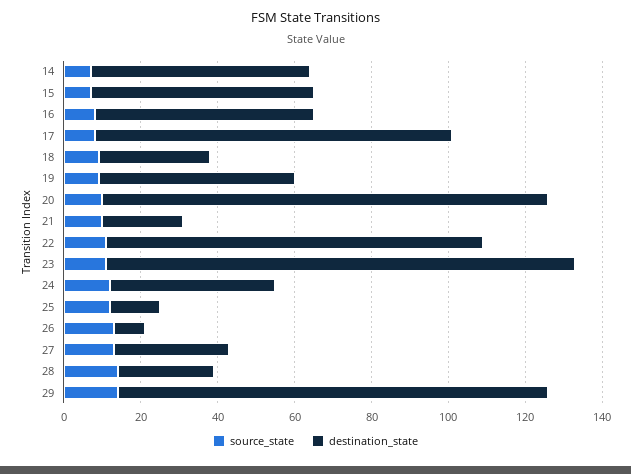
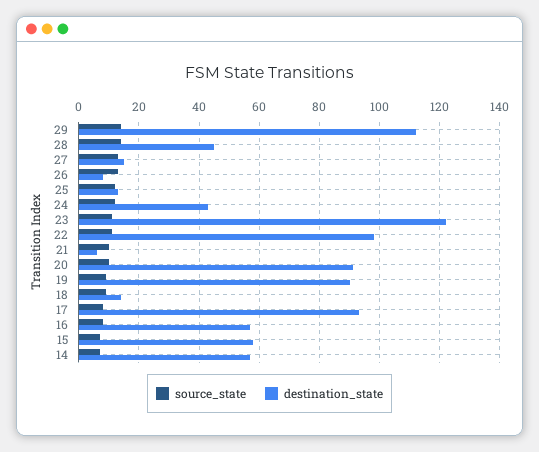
  {
    "source_state": {
      "14": 5,
      "15": 5,
      "16": 10,
      "17": 10,
      "18": 10,
      "19": 10,
      "20": 10,
      "21": 10,
      "22": 10,
      "23": 10,
      "24": 10,
      "25": 10,
      "26": 15,
      "27": 15,
      "28": 15,
      "29": 15
    },
    "destination_state": {
      "14": 55,
      "15": 60,
      "16": 55,
      "17": 95,
-     "18": 30,
+     "18": 15,
-     "19": 50,
+     "19": 90,
-     "20": 115,
+     "20": 90,
-     "21": 20,
+     "21": 5,
      "22": 100,
      "23": 120,
      "24": 45,
      "25": 15,
      "26": 10,
-     "27": 30,
+     "27": 15,
-     "28": 25,
+     "28": 45,
      "29": 110
    }
  }

